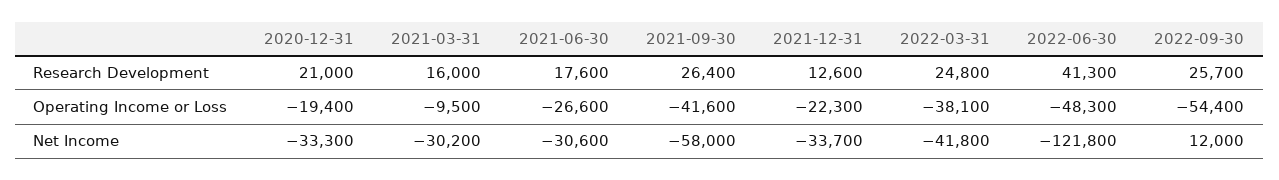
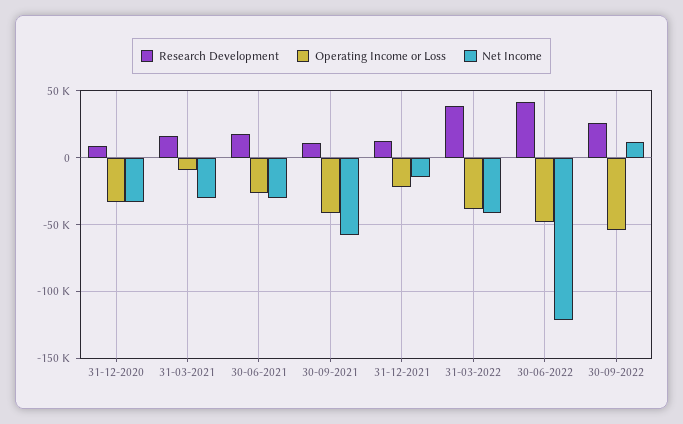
  {
    "Research Development": {
-     "2020-12-31": 21000,
+     "2020-12-31": 10000,
      "2021-03-31": 16000,
      "2021-06-30": 17600,
-     "2021-09-30": 26400,
+     "2021-09-30": 10000,
      "2021-12-31": 12600,
-     "2022-03-31": 24800,
+     "2022-03-31": 40000,
      "2022-06-30": 41300,
      "2022-09-30": 25700
    },
    "Operating Income or Loss": {
-     "2020-12-31": -19400,
+     "2020-12-31": -35000,
      "2021-03-31": -9500,
      "2021-06-30": -26600,
      "2021-09-30": -41600,
      "2021-12-31": -22300,
      "2022-03-31": -38100,
      "2022-06-30": -48300,
      "2022-09-30": -54400
    },
    "Net Income": {
      "2020-12-31": -33300,
      "2021-03-31": -30200,
      "2021-06-30": -30600,
      "2021-09-30": -58000,
-     "2021-12-31": -33700,
+     "2021-12-31": -15000,
      "2022-03-31": -41800,
      "2022-06-30": -121800,
      "2022-09-30": 12000
    }
  }

